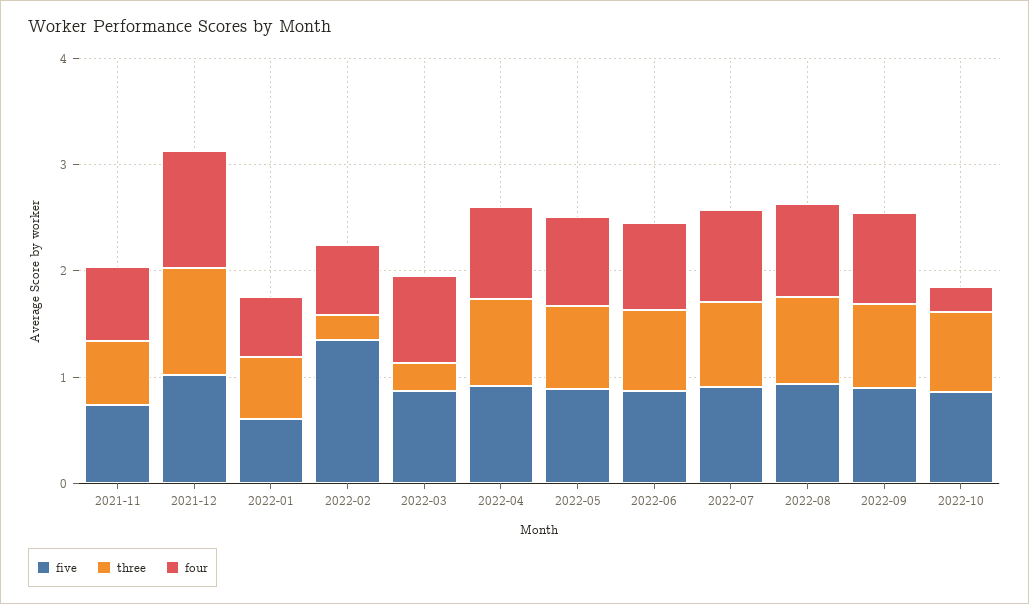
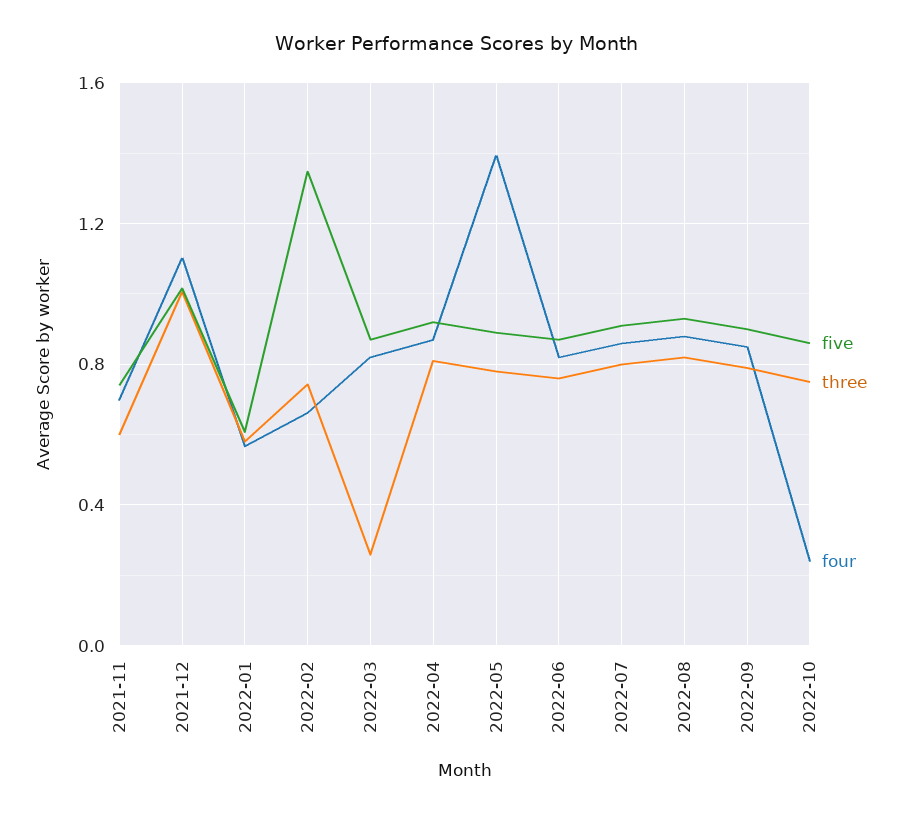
  {
    "five": {
      "2021-11": 0.75,
      "2021-12": 1,
      "2022-01": 0.6,
      "2022-02": 1.35,
      "2022-03": 0.85,
      "2022-04": 0.9,
      "2022-05": 0.9,
      "2022-06": 0.85,
      "2022-07": 0.9,
      "2022-08": 0.95,
      "2022-09": 0.9,
      "2022-10": 0.85
    },
    "three": {
      "2021-11": 0.6,
      "2021-12": 1,
      "2022-01": 0.6,
-     "2022-02": 0.2,
+     "2022-02": 0.75,
      "2022-03": 0.25,
      "2022-04": 0.8,
      "2022-05": 0.8,
      "2022-06": 0.75,
      "2022-07": 0.8,
      "2022-08": 0.8,
      "2022-09": 0.8,
      "2022-10": 0.75
    },
    "four": {
      "2021-11": 0.7,
      "2021-12": 1.1,
      "2022-01": 0.55,
      "2022-02": 0.65,
      "2022-03": 0.8,
      "2022-04": 0.85,
-     "2022-05": 0.8,
+     "2022-05": 1.4,
      "2022-06": 0.8,
      "2022-07": 0.85,
      "2022-08": 0.9,
      "2022-09": 0.85,
      "2022-10": 0.25
    }
  }

